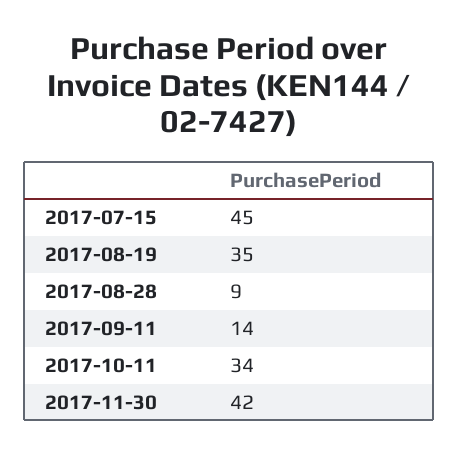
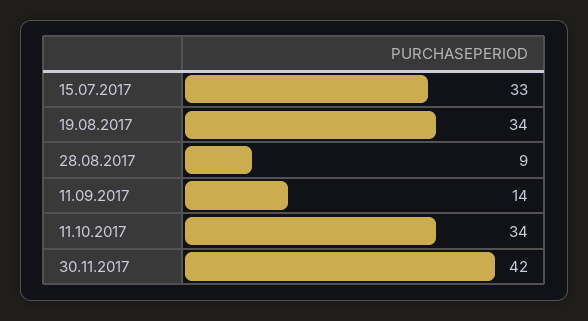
  {
-   "2017-07-15": 45,
+   "2017-07-15": 33,
-   "2017-08-19": 35,
+   "2017-08-19": 34,
    "2017-08-28": 9,
    "2017-09-11": 14,
    "2017-10-11": 34,
    "2017-11-30": 42
  }

